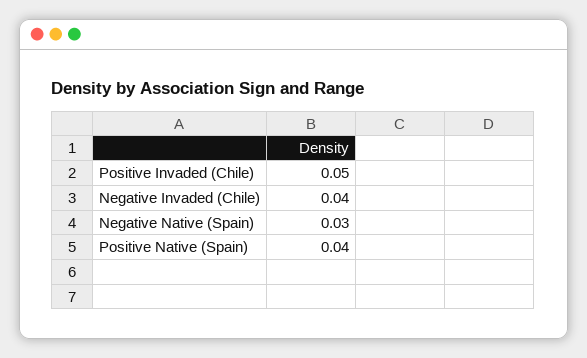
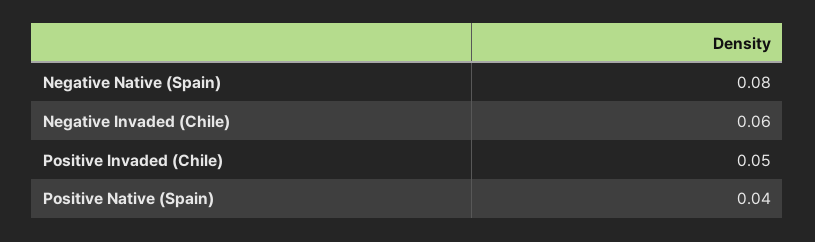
  {
    "Positive Invaded (Chile)": 0.05,
-   "Negative Invaded (Chile)": 0.04,
+   "Negative Invaded (Chile)": 0.06,
-   "Negative Native (Spain)": 0.03,
+   "Negative Native (Spain)": 0.08,
    "Positive Native (Spain)": 0.04
  }

